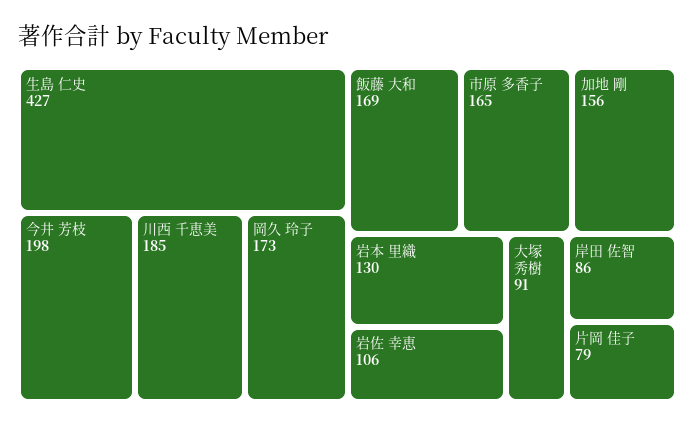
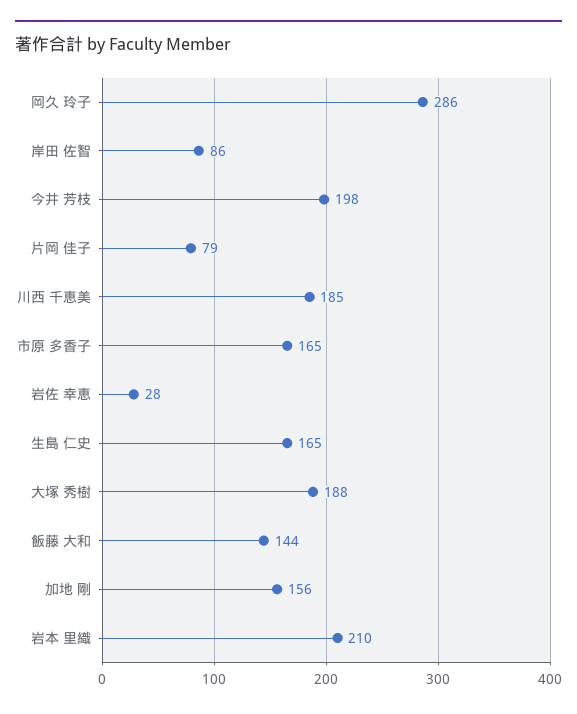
  {
-   "生島 仁史": 427,
+   "生島 仁史": 165,
    "今井 芳枝": 198,
    "川西 千恵美": 185,
-   "岡久 玲子": 173,
+   "岡久 玲子": 286,
-   "飯藤 大和": 169,
+   "飯藤 大和": 144,
    "市原 多香子": 165,
    "加地 剛": 156,
-   "岩本 里織": 130,
+   "岩本 里織": 210,
-   "岩佐 幸恵": 106,
+   "岩佐 幸恵": 28,
-   "大塚 秀樹": 91,
+   "大塚 秀樹": 188,
    "岸田 佐智": 86,
    "片岡 佳子": 79
  }

